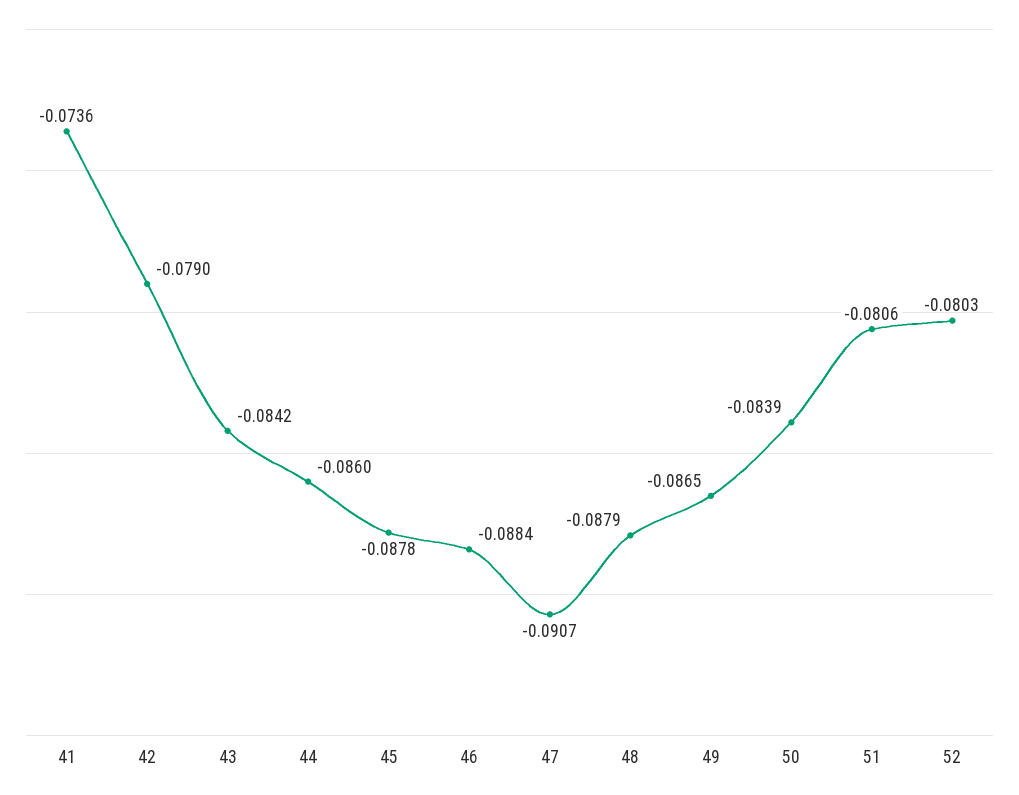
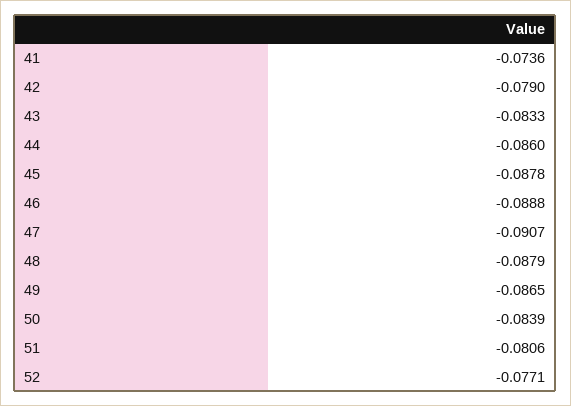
  {
    "41": -0.0736,
    "42": -0.079,
-   "43": -0.0842,
+   "43": -0.0833,
    "44": -0.086,
    "45": -0.0878,
-   "46": -0.0884,
+   "46": -0.0888,
    "47": -0.0907,
    "48": -0.0879,
    "49": -0.0865,
    "50": -0.0839,
    "51": -0.0806,
-   "52": -0.0803
+   "52": -0.0771
  }

